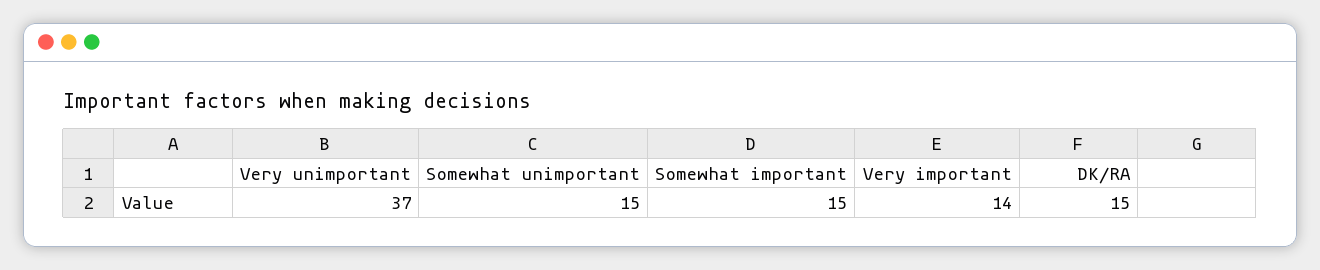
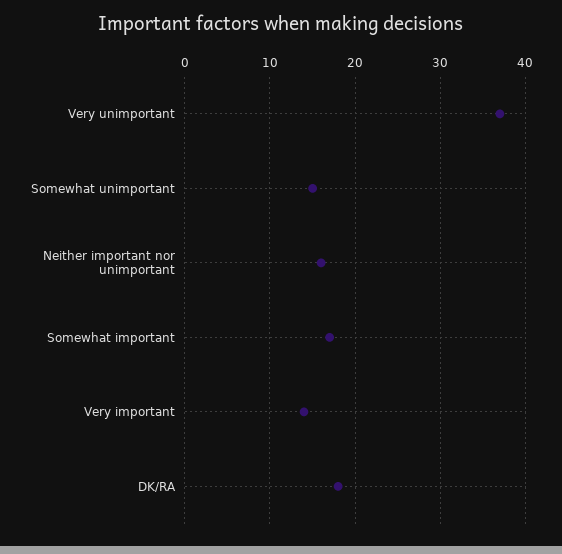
  {
    "Very unimportant": 37,
    "Somewhat unimportant": 15,
-   "Somewhat important": 15,
+   "Somewhat important": 17,
    "Very important": 14,
-   "DK/RA": 15
+   "DK/RA": 18,
+   "Neither important nor unimportant": 16
  }

